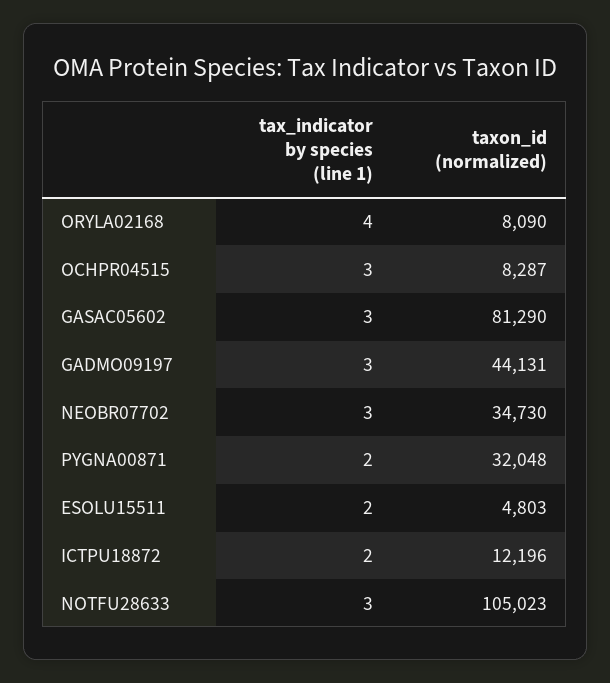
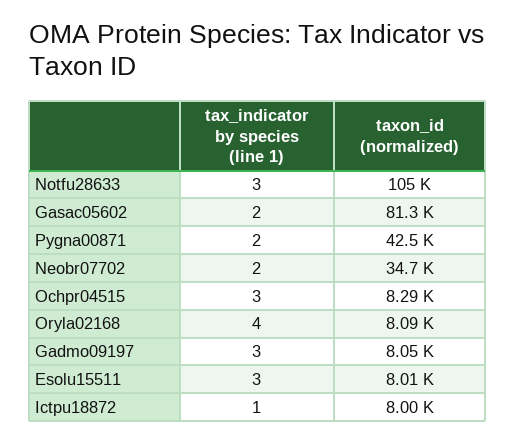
  {
    "tax_indicator by species (line 1)": {
      "ORYLA02168": 4,
      "OCHPR04515": 3,
-     "GASAC05602": 3,
+     "GASAC05602": 2,
      "GADMO09197": 3,
-     "NEOBR07702": 3,
+     "NEOBR07702": 2,
      "PYGNA00871": 2,
-     "ESOLU15511": 2,
+     "ESOLU15511": 3,
-     "ICTPU18872": 2,
+     "ICTPU18872": 1,
      "NOTFU28633": 3
    },
    "taxon_id (normalized)": {
      "ORYLA02168": 8090,
      "OCHPR04515": 8287,
      "GASAC05602": 81290,
-     "GADMO09197": 44131,
+     "GADMO09197": 8050,
      "NEOBR07702": 34730,
-     "PYGNA00871": 32048,
+     "PYGNA00871": 42500,
-     "ESOLU15511": 4803,
+     "ESOLU15511": 8010,
-     "ICTPU18872": 12196,
+     "ICTPU18872": 8000,
      "NOTFU28633": 105023
    }
  }

